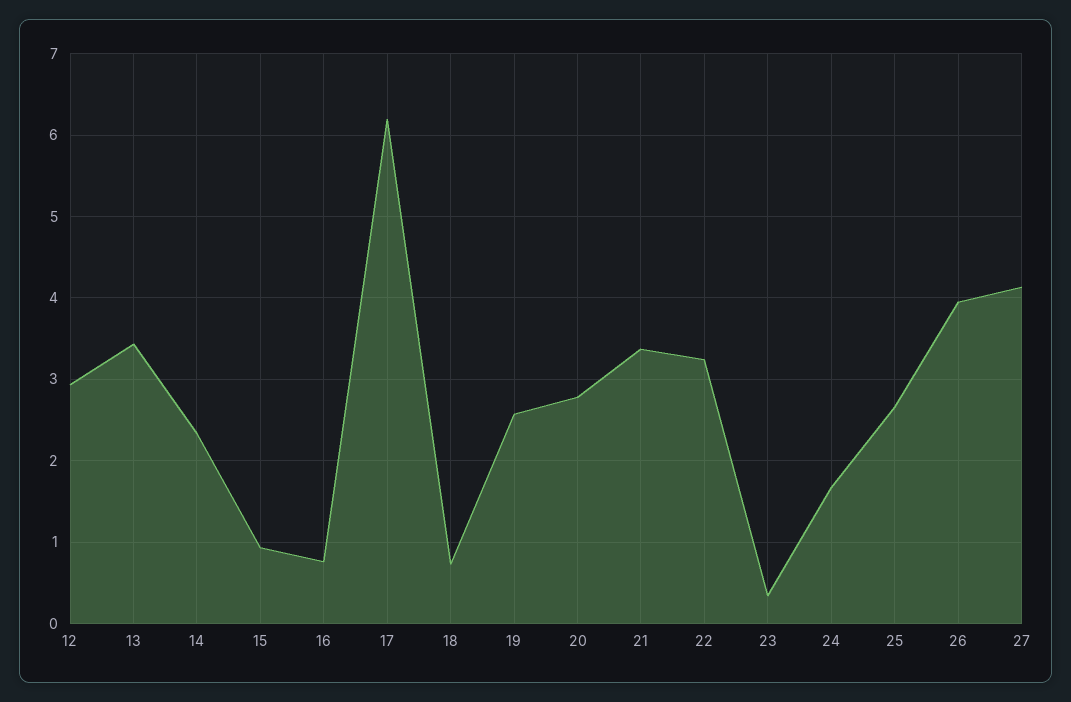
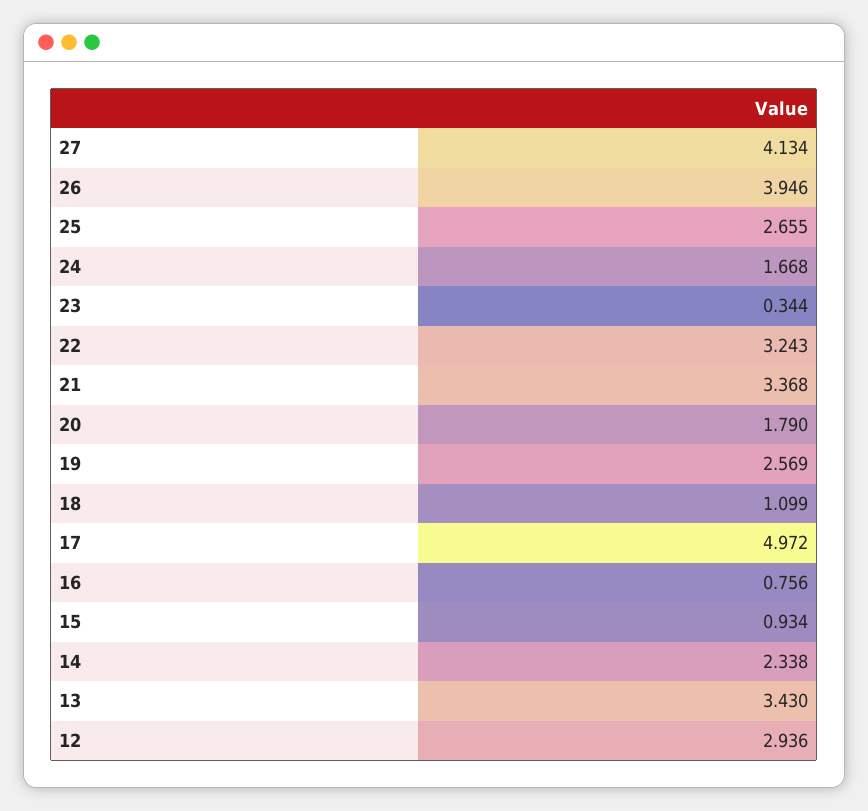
  {
    "12": 2.936,
    "13": 3.43,
    "14": 2.338,
    "15": 0.934,
    "16": 0.756,
-   "17": 6.2,
+   "17": 4.972,
-   "18": 0.7,
+   "18": 1.099,
    "19": 2.569,
-   "20": 2.8,
+   "20": 1.79,
    "21": 3.368,
    "22": 3.243,
    "23": 0.344,
    "24": 1.668,
    "25": 2.655,
    "26": 3.946,
    "27": 4.134
  }

